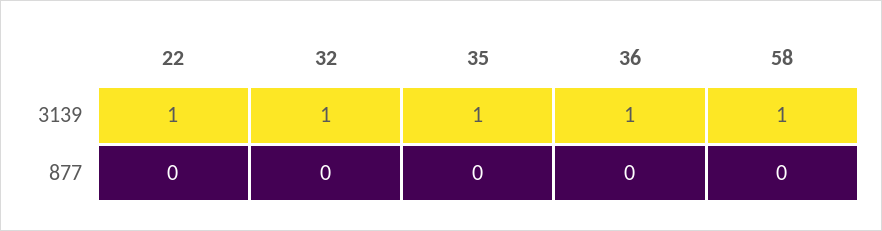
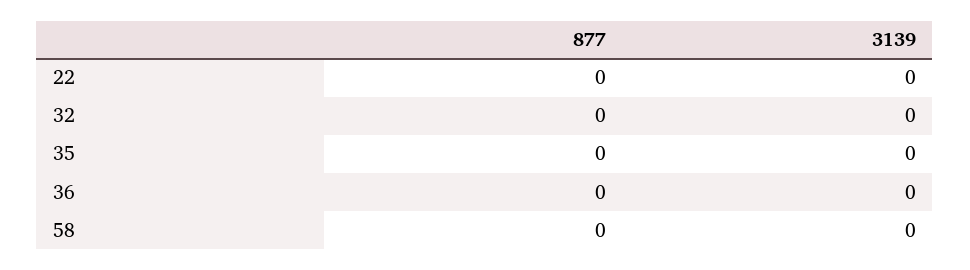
  {
    "22": {
-     "3139": 1,
+     "3139": 0,
      "877": 0
    },
    "32": {
-     "3139": 1,
+     "3139": 0,
      "877": 0
    },
    "35": {
-     "3139": 1,
+     "3139": 0,
      "877": 0
    },
    "36": {
-     "3139": 1,
+     "3139": 0,
      "877": 0
    },
    "58": {
-     "3139": 1,
+     "3139": 0,
      "877": 0
    }
  }

